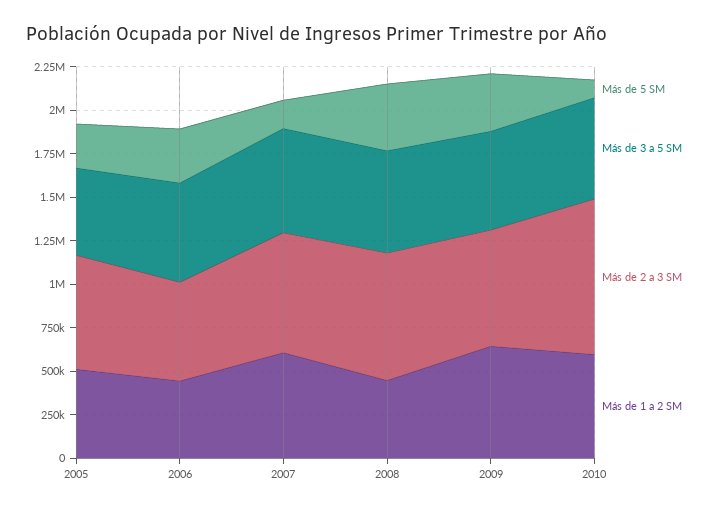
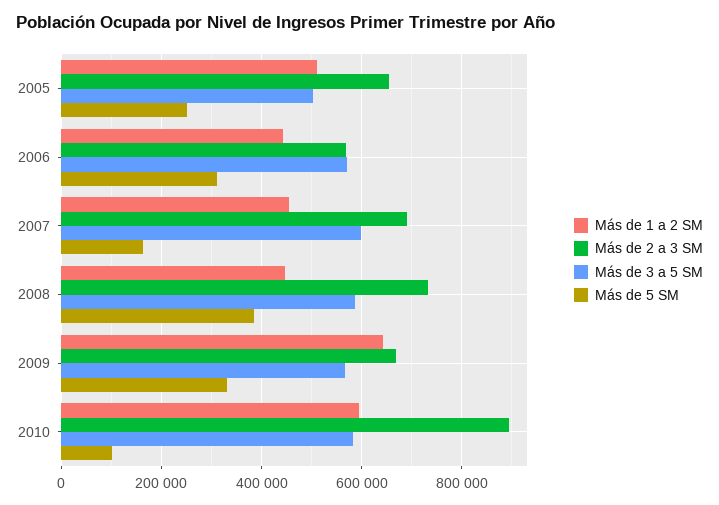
  {
    "Más de 5 SM": {
      "2005": 260000,
      "2006": 320000,
      "2007": 160000,
      "2008": 380000,
      "2009": 340000,
      "2010": 100000
    },
    "Más de 3 a 5 SM": {
      "2005": 500000,
      "2006": 580000,
      "2007": 600000,
      "2008": 580000,
      "2009": 560000,
      "2010": 580000
    },
    "Más de 2 a 3 SM": {
      "2005": 660000,
      "2006": 560000,
      "2007": 700000,
      "2008": 740000,
      "2009": 660000,
      "2010": 900000
    },
    "Más de 1 a 2 SM": {
      "2005": 520000,
      "2006": 440000,
-     "2007": 600000,
+     "2007": 460000,
      "2008": 440000,
      "2009": 640000,
      "2010": 600000
    }
  }

